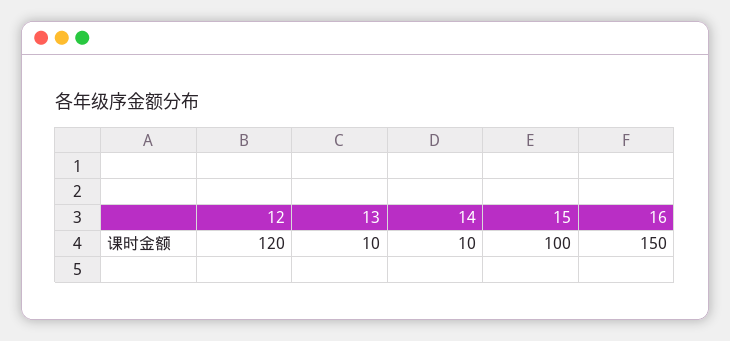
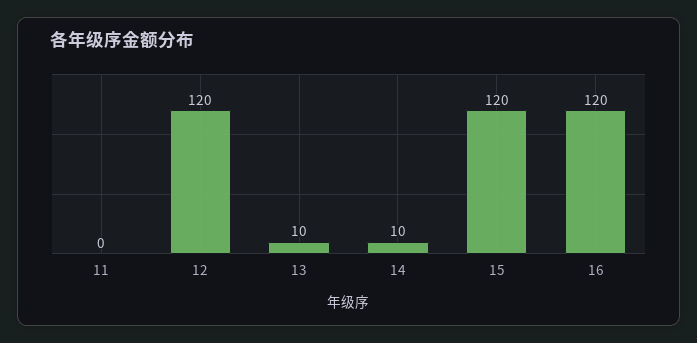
  {
    "12": 120,
    "13": 10,
    "14": 10,
-   "15": 100,
+   "15": 120,
-   "16": 150
+   "16": 120,
+   "11": 0
  }

